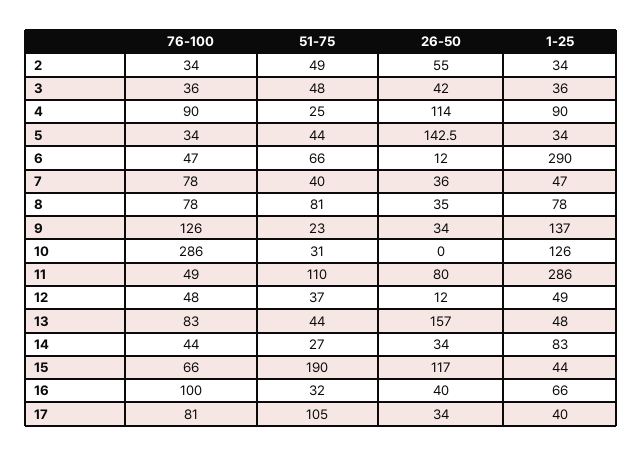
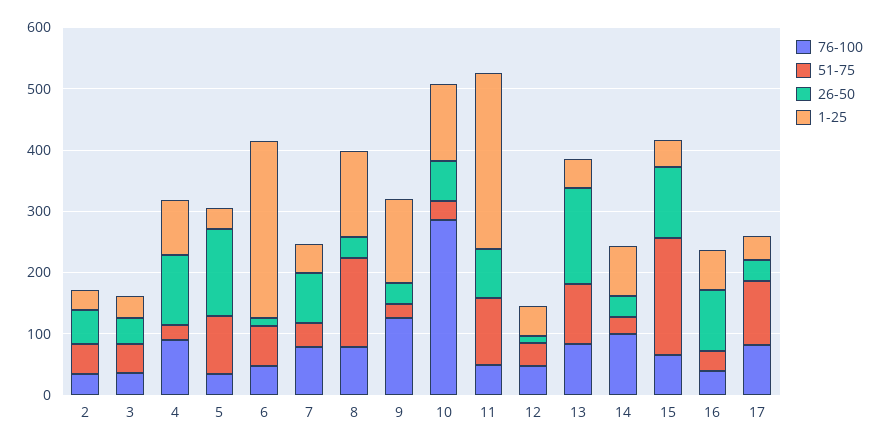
  {
    "76-100": {
      "2": 34,
      "3": 36,
      "4": 90,
      "5": 34,
      "6": 47,
      "7": 78,
      "8": 78,
      "9": 126,
      "10": 286,
      "11": 49,
      "12": 48,
      "13": 83,
-     "14": 44,
+     "14": 100,
      "15": 66,
-     "16": 100,
+     "16": 40,
      "17": 81
    },
    "51-75": {
      "2": 49,
      "3": 48,
      "4": 25,
-     "5": 44,
+     "5": 100,
      "6": 66,
      "7": 40,
-     "8": 81,
+     "8": 140,
      "9": 23,
      "10": 31,
      "11": 110,
      "12": 37,
-     "13": 44,
+     "13": 100,
      "14": 27,
      "15": 190,
      "16": 32,
      "17": 105
    },
    "26-50": {
      "2": 55,
      "3": 42,
      "4": 114,
      "5": 142.5,
      "6": 12,
-     "7": 36,
+     "7": 80,
      "8": 35,
      "9": 34,
-     "10": 0,
+     "10": 60,
      "11": 80,
      "12": 12,
      "13": 157,
      "14": 34,
      "15": 117,
-     "16": 40,
+     "16": 100,
      "17": 34
    },
    "1-25": {
      "2": 34,
      "3": 36,
      "4": 90,
      "5": 34,
      "6": 290,
      "7": 47,
-     "8": 78,
+     "8": 140,
      "9": 137,
      "10": 126,
      "11": 286,
      "12": 49,
      "13": 48,
      "14": 83,
      "15": 44,
      "16": 66,
      "17": 40
    }
  }

